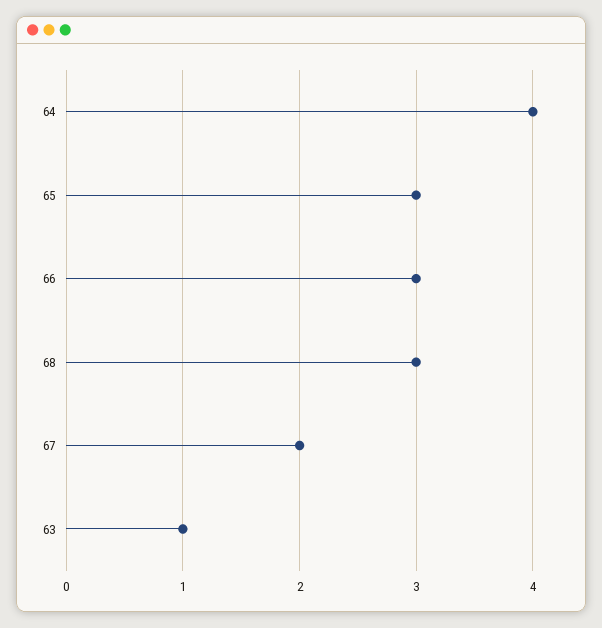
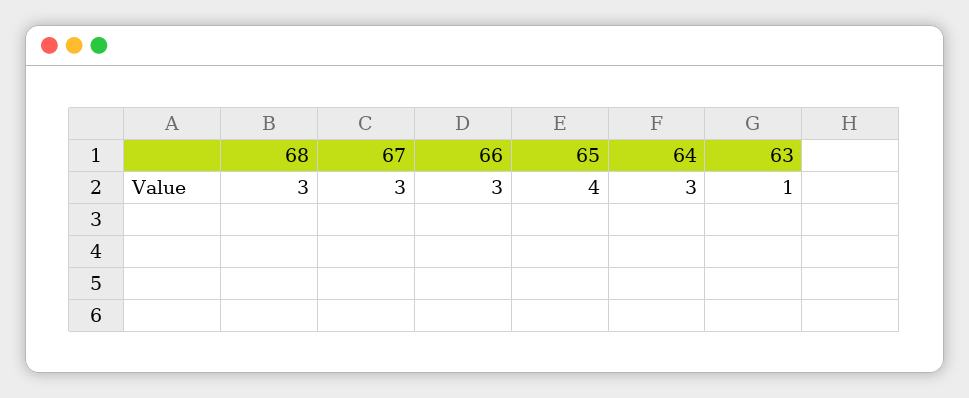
  {
-   "64": 4,
+   "64": 3,
-   "65": 3,
+   "65": 4,
    "66": 3,
    "68": 3,
-   "67": 2,
+   "67": 3,
    "63": 1
  }

